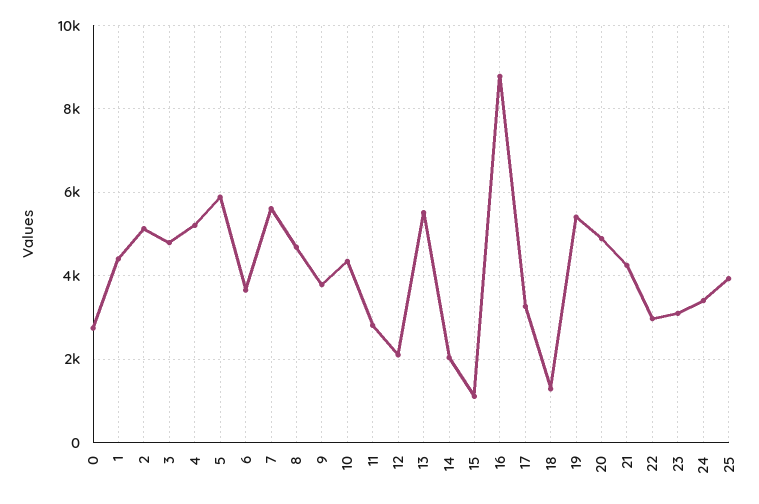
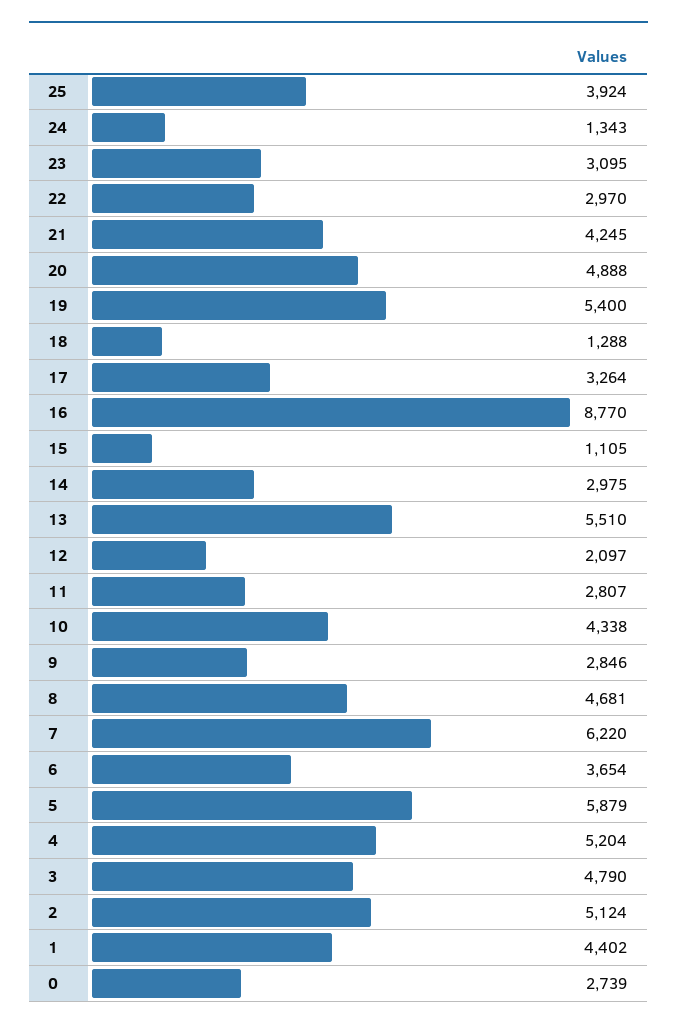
  {
    "0": 2739,
    "1": 4402,
    "2": 5124,
    "3": 4790,
    "4": 5204,
    "5": 5879,
    "6": 3654,
-   "7": 5600,
+   "7": 6220,
    "8": 4681,
-   "9": 3800,
+   "9": 2846,
    "10": 4338,
    "11": 2807,
    "12": 2097,
    "13": 5510,
-   "14": 2000,
+   "14": 2975,
    "15": 1105,
    "16": 8770,
    "17": 3264,
    "18": 1288,
    "19": 5400,
    "20": 4888,
    "21": 4245,
    "22": 2970,
    "23": 3095,
-   "24": 3400,
+   "24": 1343,
    "25": 3924
  }

